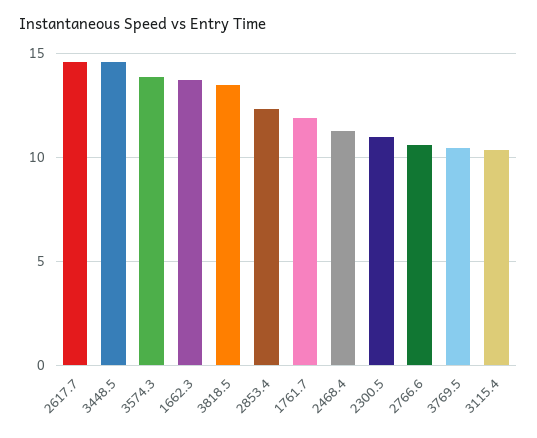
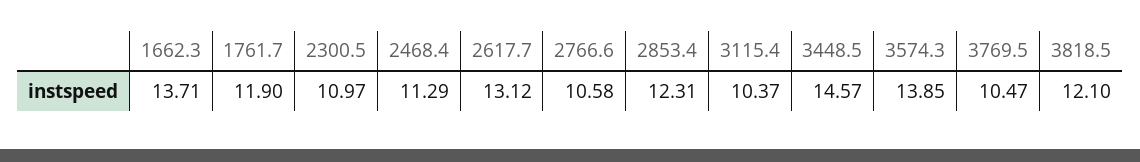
  {
-   "2617.7": 14.5,
+   "2617.7": 13.12,
    "3448.5": 14.57,
    "3574.3": 13.85,
    "1662.3": 13.71,
-   "3818.5": 13.5,
+   "3818.5": 12.1,
    "2853.4": 12.31,
    "1761.7": 11.9,
    "2468.4": 11.29,
    "2300.5": 10.97,
    "2766.6": 10.58,
    "3769.5": 10.47,
    "3115.4": 10.37
  }

